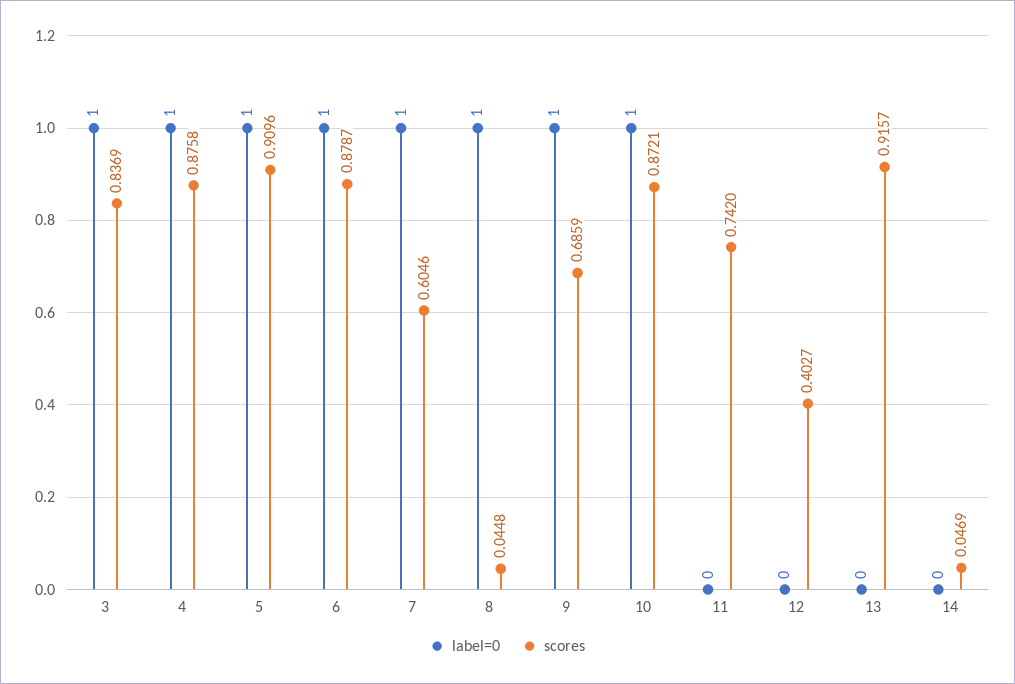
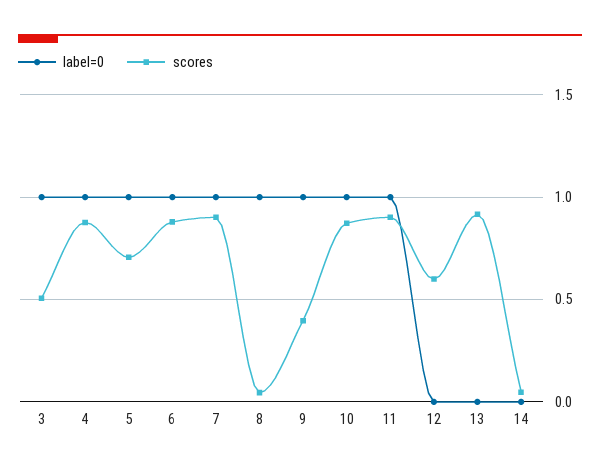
  {
    "label=0": {
      "3": 1,
      "4": 1,
      "5": 1,
      "6": 1,
      "7": 1,
      "8": 1,
      "9": 1,
      "10": 1,
-     "11": 0,
+     "11": 1,
      "12": 0,
      "13": 0,
      "14": 0
    },
    "scores": {
-     "3": 0.8369,
+     "3": 0.5,
      "4": 0.8758,
-     "5": 0.9096,
+     "5": 0.7,
      "6": 0.8787,
-     "7": 0.6046,
+     "7": 0.9,
      "8": 0.0448,
-     "9": 0.6859,
+     "9": 0.4,
      "10": 0.8721,
-     "11": 0.742,
+     "11": 0.9,
-     "12": 0.4027,
+     "12": 0.6,
      "13": 0.9157,
      "14": 0.0469
    }
  }

